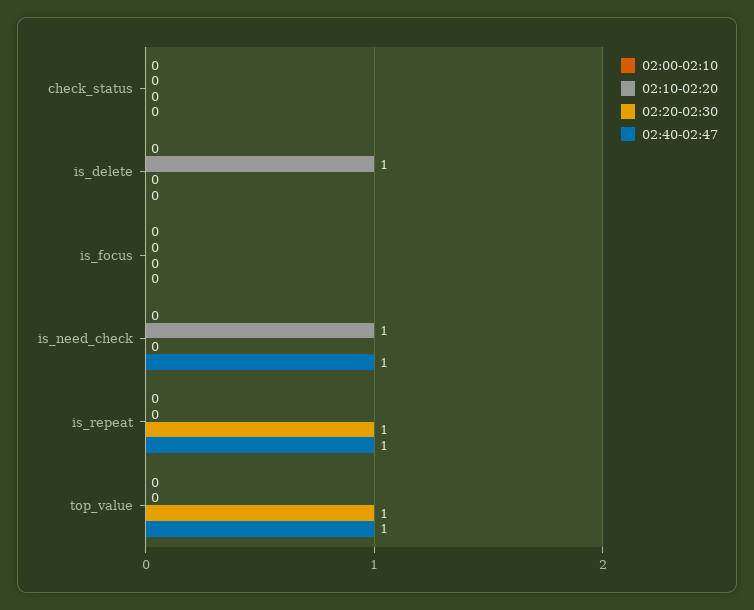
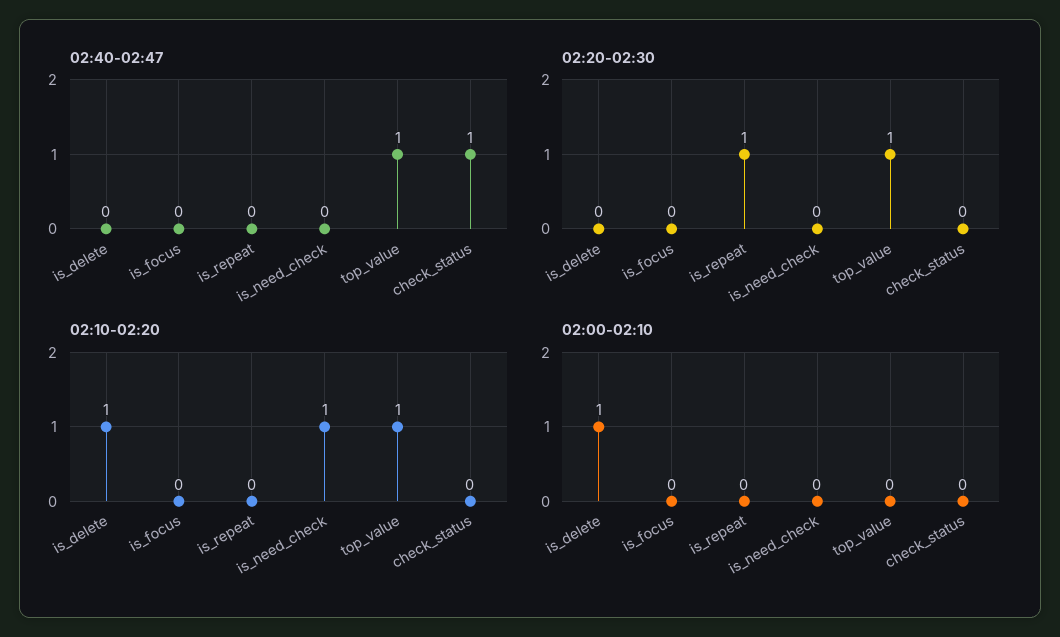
  {
    "02:00-02:10": {
      "check_status": 0,
-     "is_delete": 0,
+     "is_delete": 1,
      "is_focus": 0,
      "is_need_check": 0,
      "is_repeat": 0,
      "top_value": 0
    },
    "02:10-02:20": {
      "check_status": 0,
      "is_delete": 1,
      "is_focus": 0,
      "is_need_check": 1,
      "is_repeat": 0,
-     "top_value": 0
+     "top_value": 1
    },
    "02:20-02:30": {
      "check_status": 0,
      "is_delete": 0,
      "is_focus": 0,
      "is_need_check": 0,
      "is_repeat": 1,
      "top_value": 1
    },
    "02:40-02:47": {
-     "check_status": 0,
+     "check_status": 1,
      "is_delete": 0,
      "is_focus": 0,
-     "is_need_check": 1,
+     "is_need_check": 0,
-     "is_repeat": 1,
+     "is_repeat": 0,
      "top_value": 1
    }
  }

